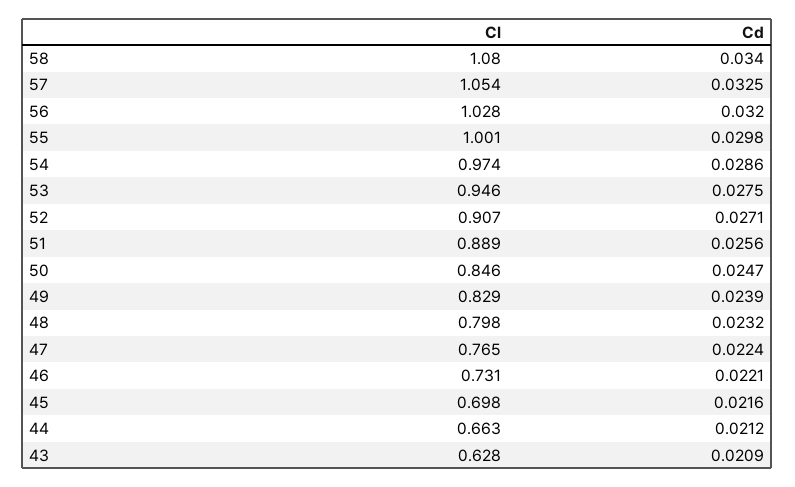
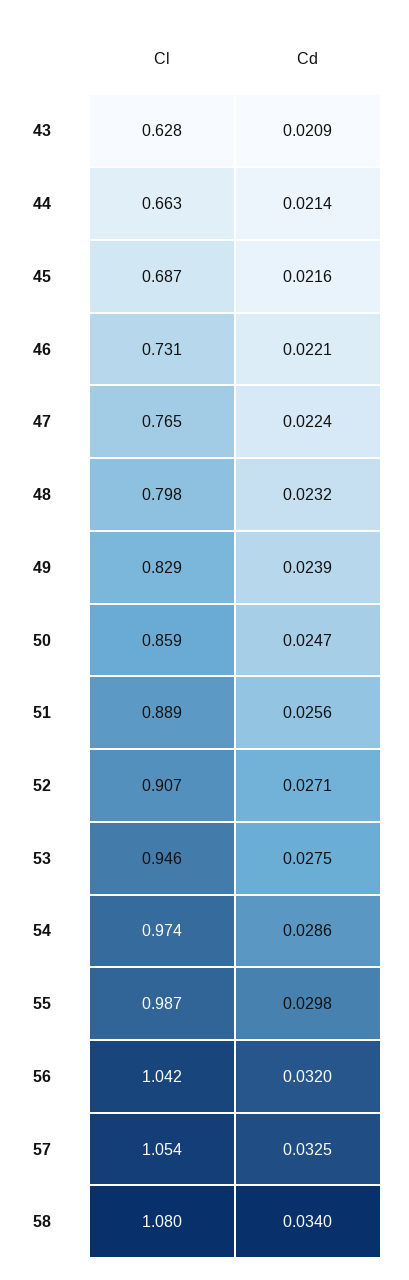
  {
    "Cl": {
      "58": 1.08,
      "57": 1.054,
-     "56": 1.028,
+     "56": 1.042,
-     "55": 1.001,
+     "55": 0.987,
      "54": 0.974,
      "53": 0.946,
      "52": 0.907,
      "51": 0.889,
-     "50": 0.846,
+     "50": 0.859,
      "49": 0.829,
      "48": 0.798,
      "47": 0.765,
      "46": 0.731,
-     "45": 0.698,
+     "45": 0.687,
      "44": 0.663,
      "43": 0.628
    },
    "Cd": {
      "58": 0.034,
      "57": 0.0325,
      "56": 0.032,
      "55": 0.0298,
      "54": 0.0286,
      "53": 0.0275,
      "52": 0.0271,
      "51": 0.0256,
      "50": 0.0247,
      "49": 0.0239,
      "48": 0.0232,
      "47": 0.0224,
      "46": 0.0221,
      "45": 0.0216,
-     "44": 0.0212,
+     "44": 0.0214,
      "43": 0.0209
    }
  }

